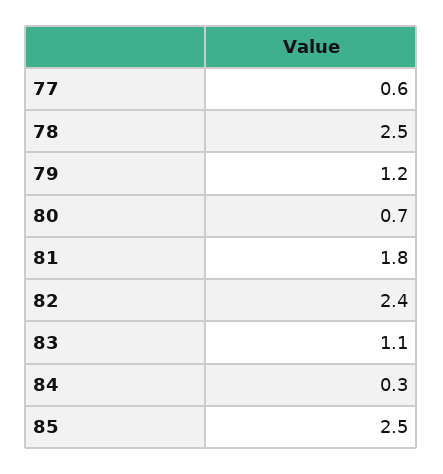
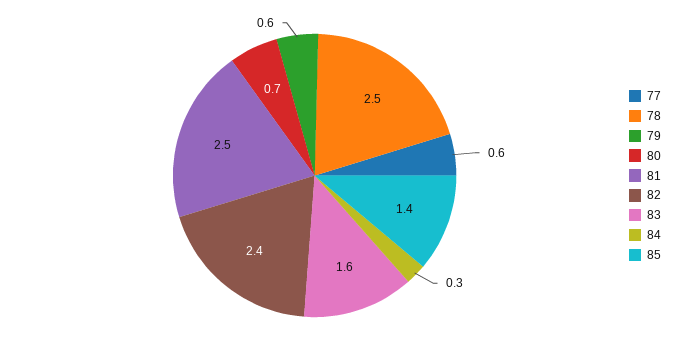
  {
    "77": 0.6,
    "78": 2.5,
-   "79": 1.2,
+   "79": 0.6,
    "80": 0.7,
-   "81": 1.8,
+   "81": 2.5,
    "82": 2.4,
-   "83": 1.1,
+   "83": 1.6,
    "84": 0.3,
-   "85": 2.5
+   "85": 1.4
  }

